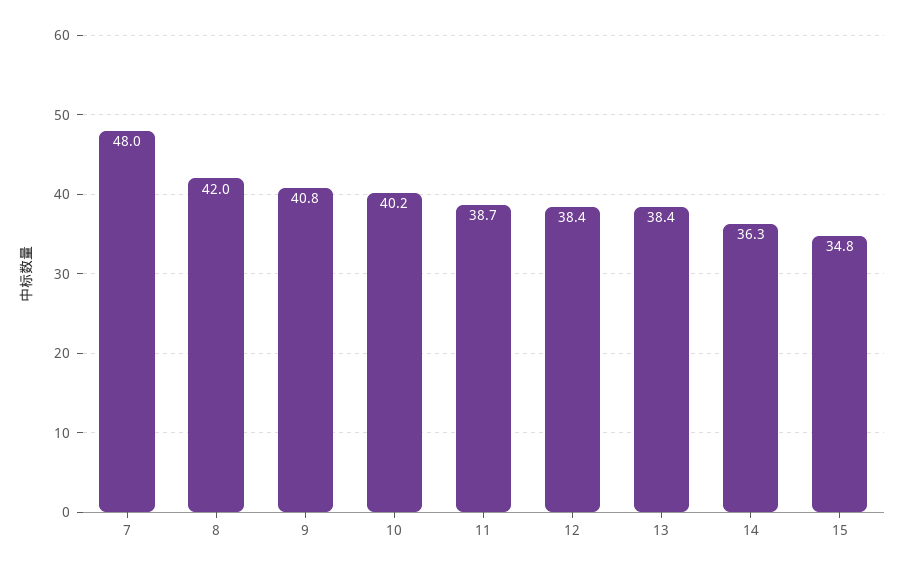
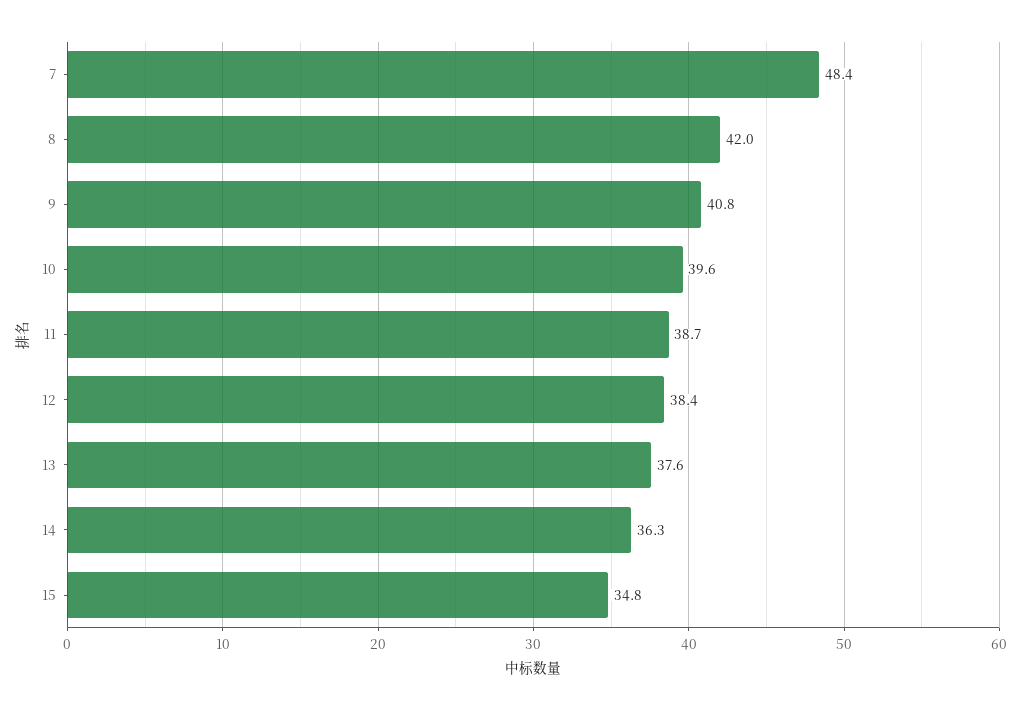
  {
-   "7": 48,
+   "7": 48.4,
    "8": 42,
    "9": 40.8,
-   "10": 40.2,
+   "10": 39.6,
    "11": 38.7,
    "12": 38.4,
-   "13": 38.4,
+   "13": 37.6,
    "14": 36.3,
    "15": 34.8
  }

